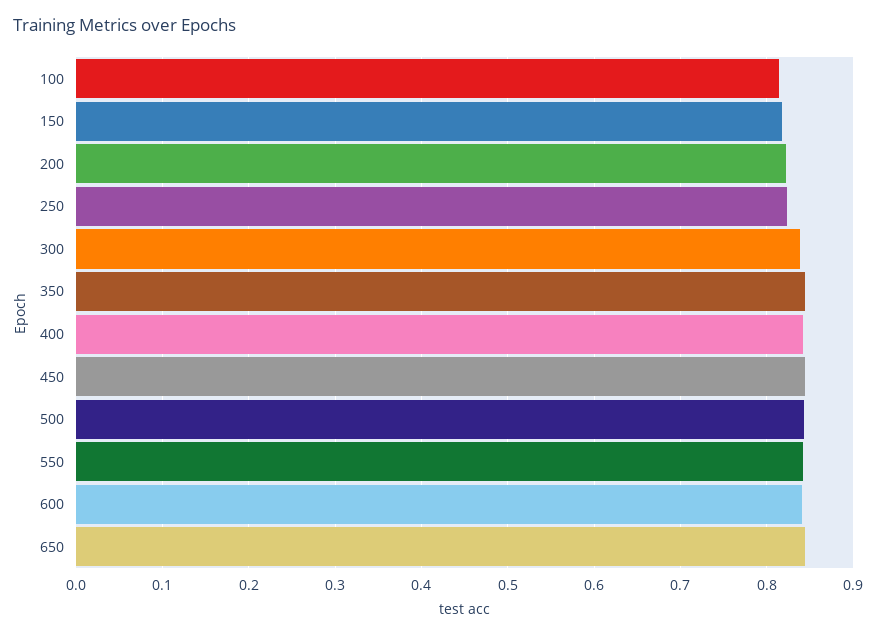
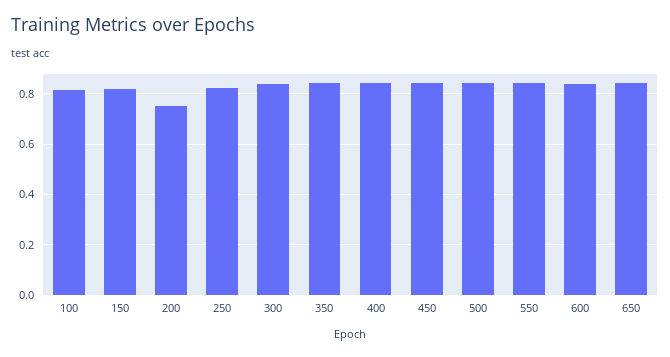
  {
    "100": 0.81,
    "150": 0.82,
-   "200": 0.82,
+   "200": 0.75,
    "250": 0.82,
    "300": 0.84,
    "350": 0.84,
    "400": 0.84,
    "450": 0.84,
    "500": 0.84,
    "550": 0.84,
    "600": 0.84,
    "650": 0.84
  }

